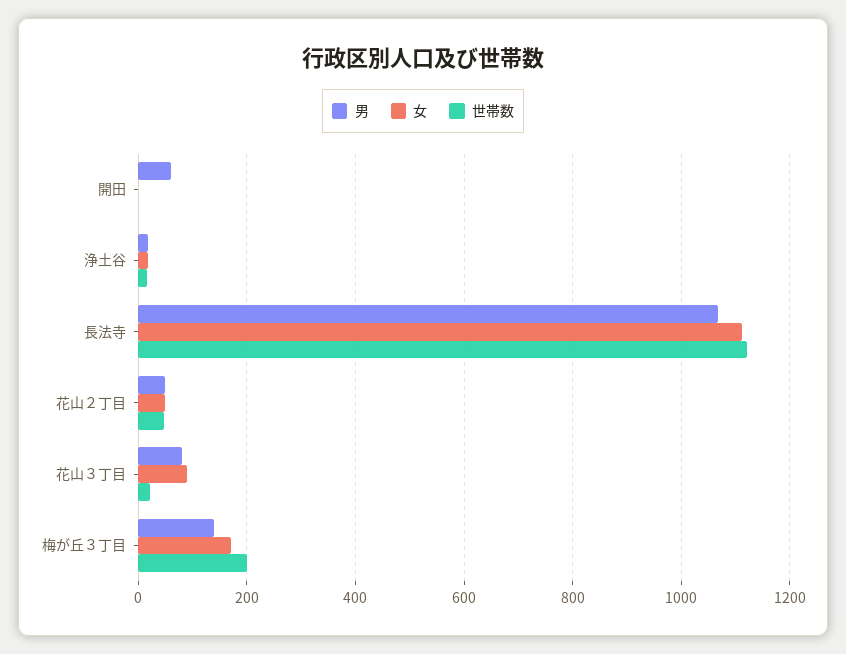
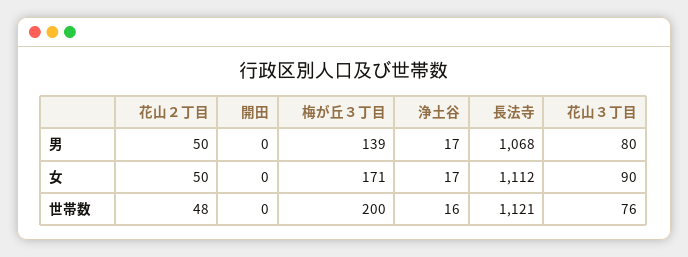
  {
    "男": {
-     "開田": 60,
+     "開田": 0,
      "浄土谷": 17,
      "長法寺": 1068,
      "花山２丁目": 50,
      "花山３丁目": 80,
      "梅が丘３丁目": 139
    },
    "女": {
      "開田": 0,
      "浄土谷": 17,
      "長法寺": 1112,
      "花山２丁目": 50,
      "花山３丁目": 90,
      "梅が丘３丁目": 171
    },
    "世帯数": {
      "開田": 0,
      "浄土谷": 16,
      "長法寺": 1121,
      "花山２丁目": 48,
-     "花山３丁目": 20,
+     "花山３丁目": 76,
      "梅が丘３丁目": 200
    }
  }

